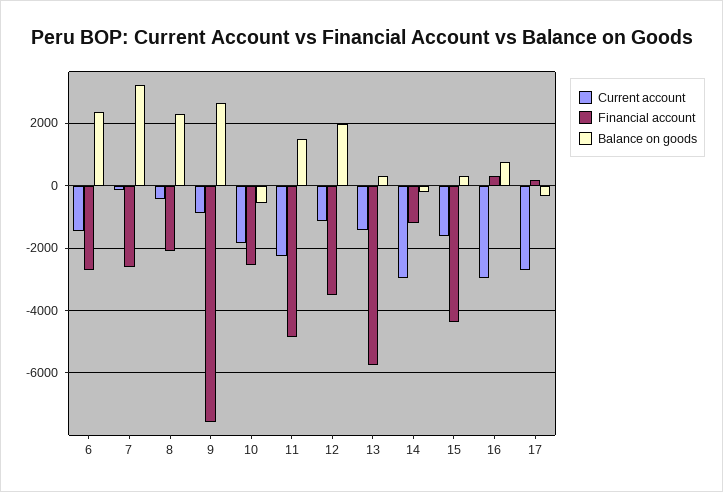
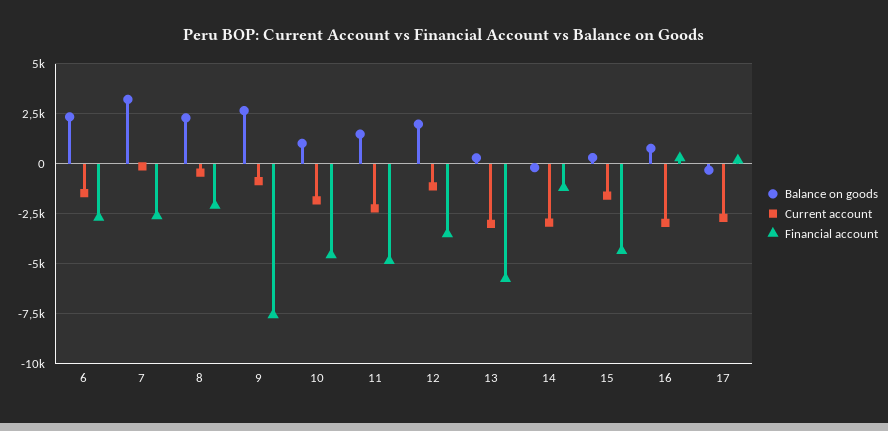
  {
    "Current account": {
      "6": -1400,
      "7": -200,
      "8": -400,
      "9": -800,
      "10": -1800,
      "11": -2200,
      "12": -1200,
-     "13": -1400,
+     "13": -3000,
      "14": -3000,
      "15": -1600,
      "16": -3000,
      "17": -2800
    },
    "Financial account": {
      "6": -2600,
      "7": -2600,
      "8": -2000,
      "9": -7600,
-     "10": -2600,
+     "10": -4500,
      "11": -4800,
      "12": -3600,
      "13": -5800,
      "14": -1200,
      "15": -4400,
      "16": 200,
      "17": 200
    },
    "Balance on goods": {
      "6": 2400,
      "7": 3200,
      "8": 2200,
      "9": 2600,
-     "10": -600,
+     "10": 1000,
      "11": 1400,
      "12": 2000,
      "13": 200,
      "14": -200,
      "15": 200,
      "16": 800,
      "17": -400
    }
  }

